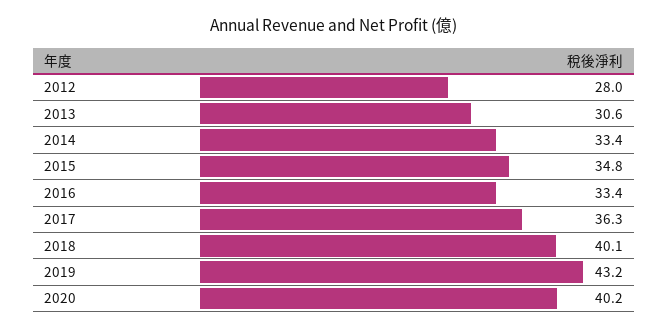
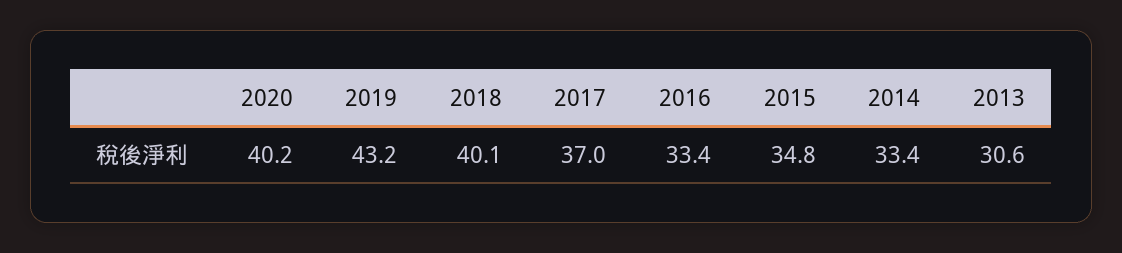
  {
-   "2012": 28,
    "2013": 30.6,
    "2014": 33.4,
    "2015": 34.8,
    "2016": 33.4,
-   "2017": 36.3,
+   "2017": 37,
    "2018": 40.1,
    "2019": 43.2,
    "2020": 40.2
  }

